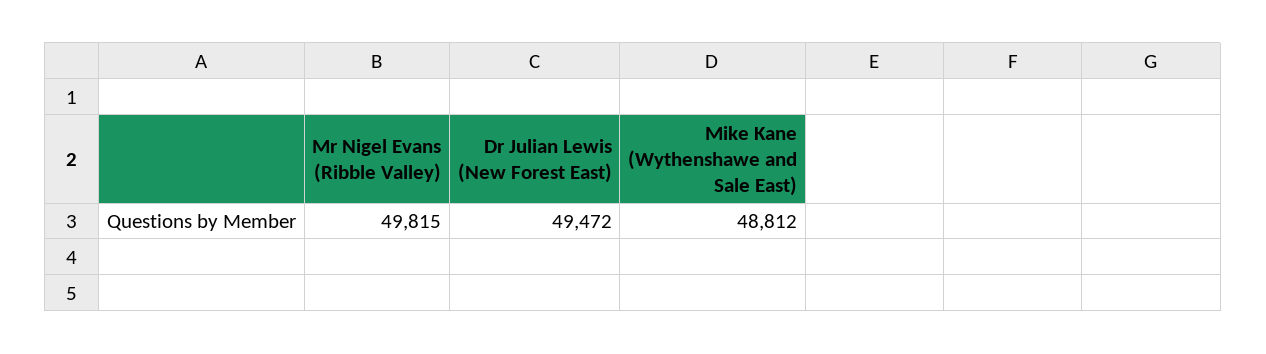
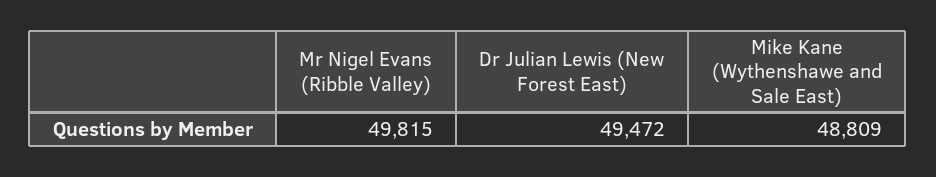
  {
    "Mr Nigel Evans (Ribble Valley)": 49815,
    "Dr Julian Lewis (New Forest East)": 49472,
-   "Mike Kane (Wythenshawe and Sale East)": 48812
+   "Mike Kane (Wythenshawe and Sale East)": 48809
  }

